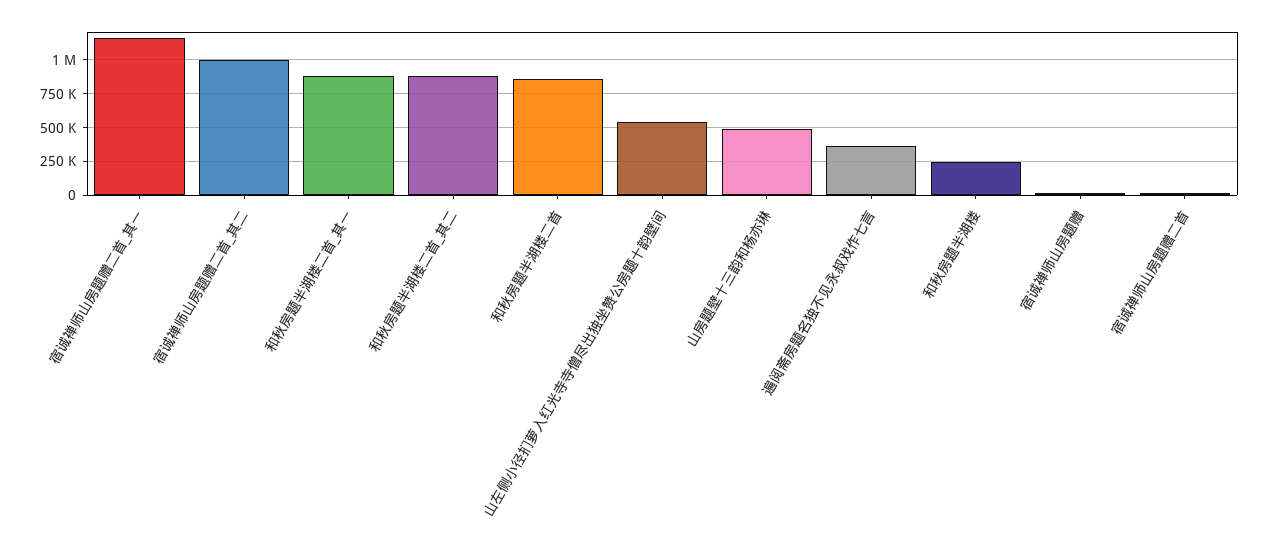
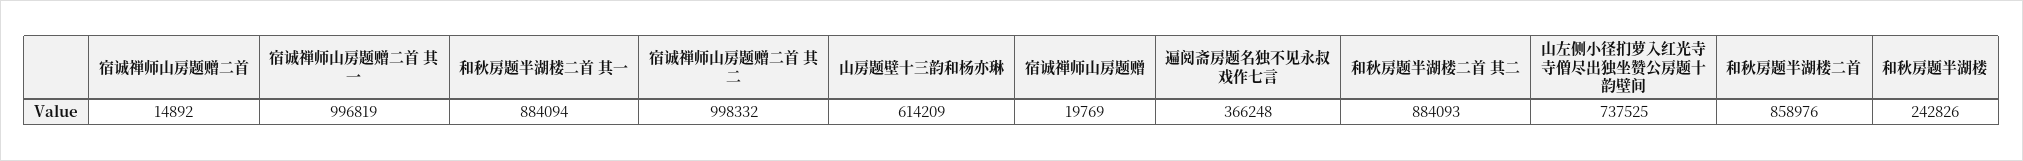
  {
-   "宿诚禅师山房题赠二首_其一": 1150000,
+   "宿诚禅师山房题赠二首_其一": 996819,
    "宿诚禅师山房题赠二首_其二": 998332,
    "和秋房题半湖楼二首_其一": 884094,
    "和秋房题半湖楼二首_其二": 884093,
    "和秋房题半湖楼二首": 858976,
-   "山左侧小径扪萝入红光寺寺僧尽出独坐赞公房题十韵壁间": 550000,
+   "山左侧小径扪萝入红光寺寺僧尽出独坐赞公房题十韵壁间": 737525,
-   "山房题壁十三韵和杨亦琳": 500000,
+   "山房题壁十三韵和杨亦琳": 614209,
    "遍阅斋房题名独不见永叔戏作七言": 366248,
    "和秋房题半湖楼": 242826,
    "宿诚禅师山房题赠": 19769,
    "宿诚禅师山房题赠二首": 14892
  }

